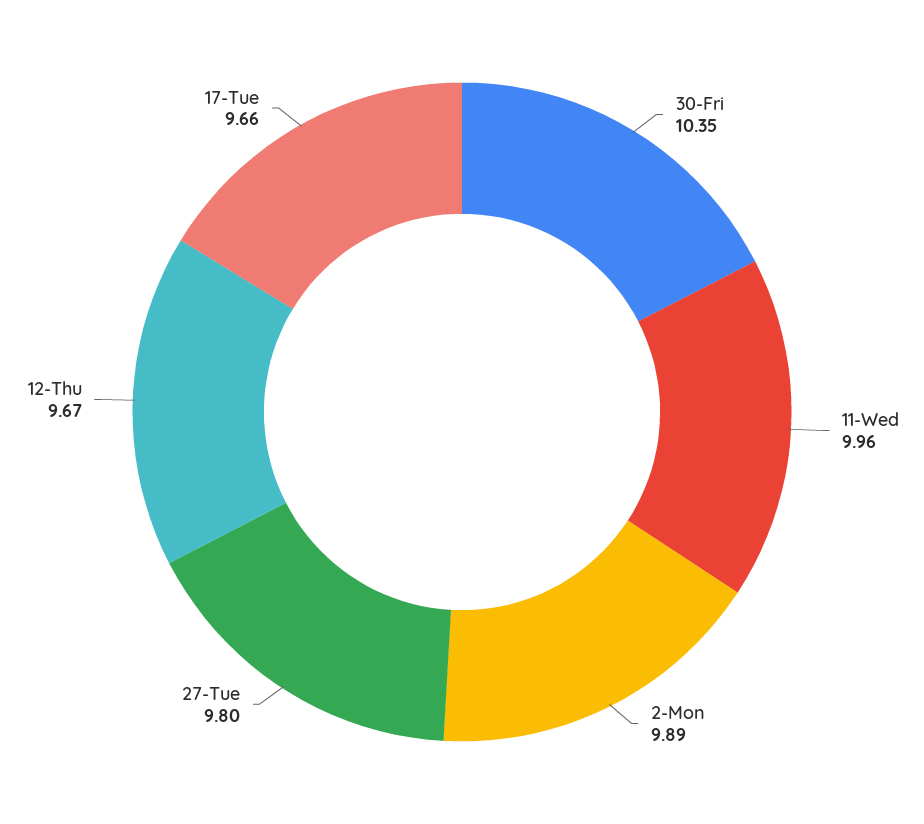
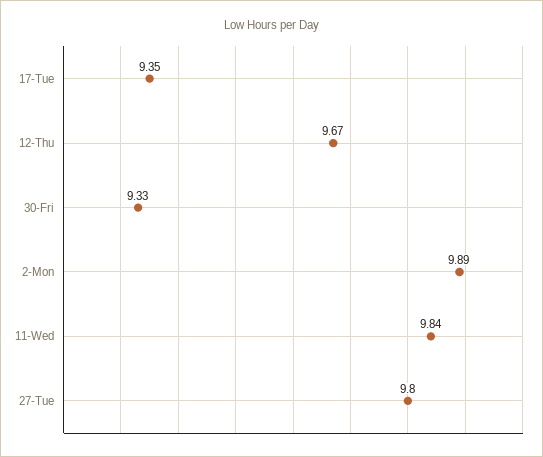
  {
-   "30-Fri": 10.35,
+   "30-Fri": 9.33,
-   "11-Wed": 9.96,
+   "11-Wed": 9.84,
    "2-Mon": 9.89,
    "27-Tue": 9.8,
    "12-Thu": 9.67,
-   "17-Tue": 9.66
+   "17-Tue": 9.35
  }

